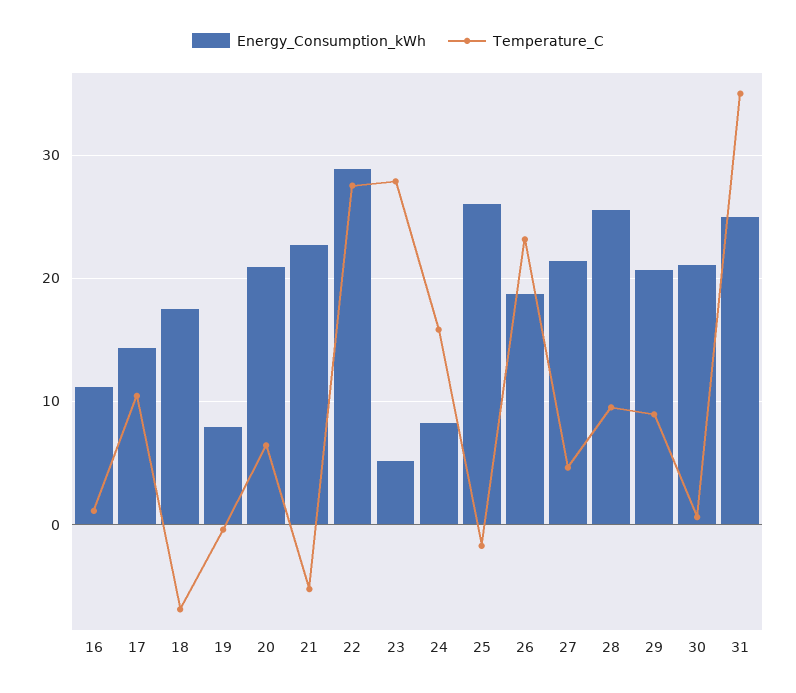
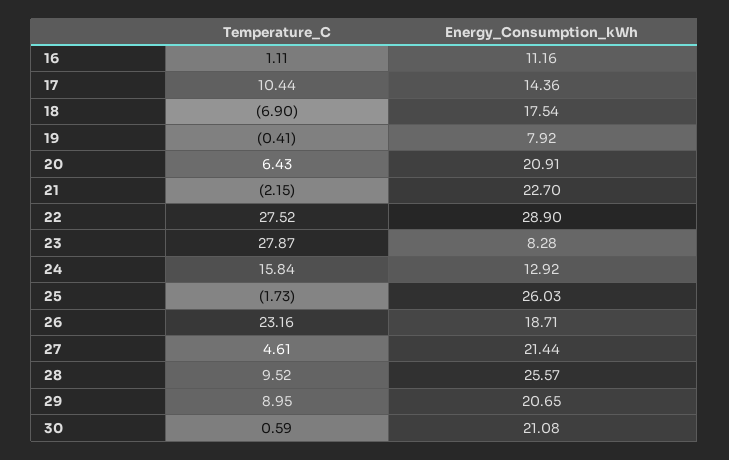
  {
    "Energy_Consumption_kWh": {
      "16": 11.16,
      "17": 14.36,
      "18": 17.54,
      "19": 7.92,
      "20": 20.91,
      "21": 22.7,
      "22": 28.9,
-     "23": 5,
+     "23": 8.28,
-     "24": 8,
+     "24": 12.92,
      "25": 26.03,
      "26": 18.71,
      "27": 21.44,
      "28": 25.57,
      "29": 20.65,
-     "30": 21.08,
+     "30": 21.08
-     "31": 25
    },
    "Temperature_C": {
      "16": 1.11,
      "17": 10.44,
      "18": -6.9,
      "19": -0.41,
      "20": 6.43,
-     "21": -5,
+     "21": -2.15,
      "22": 27.52,
      "23": 27.87,
      "24": 15.84,
      "25": -1.73,
      "26": 23.16,
      "27": 4.61,
      "28": 9.52,
      "29": 8.95,
-     "30": 0.59,
+     "30": 0.59
-     "31": 35
    }
  }

